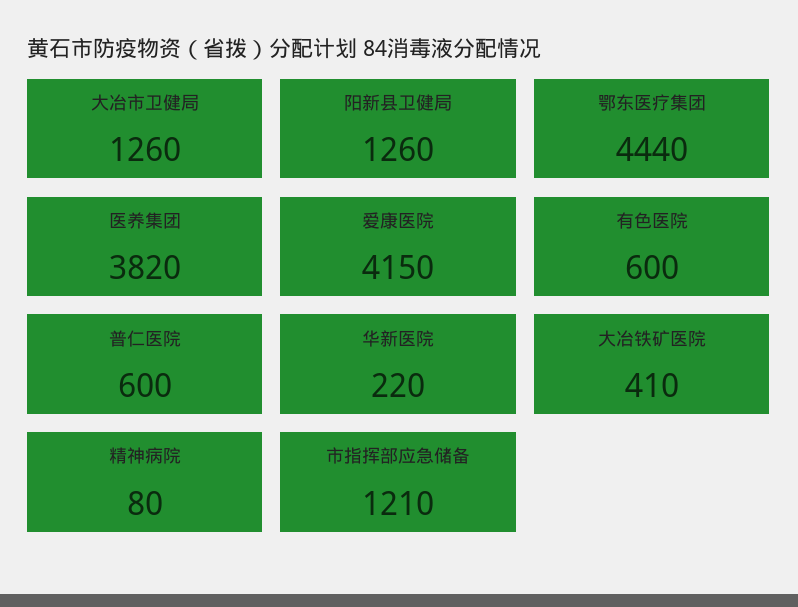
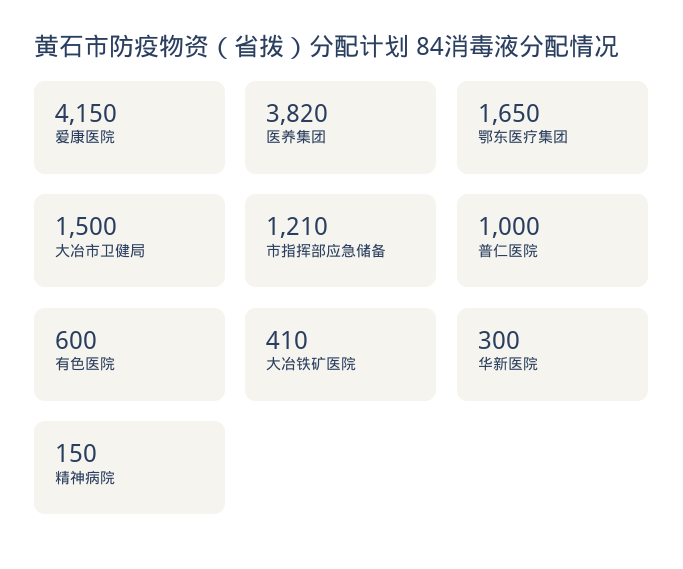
  {
-   "大冶市卫健局": 1260,
+   "大冶市卫健局": 1500,
-   "阳新县卫健局": 1260,
-   "鄂东医疗集团": 4440,
+   "鄂东医疗集团": 1650,
    "医养集团": 3820,
    "爱康医院": 4150,
    "有色医院": 600,
-   "普仁医院": 600,
+   "普仁医院": 1000,
-   "华新医院": 220,
+   "华新医院": 300,
    "大冶铁矿医院": 410,
-   "精神病院": 80,
+   "精神病院": 150,
    "市指挥部应急储备": 1210
  }

